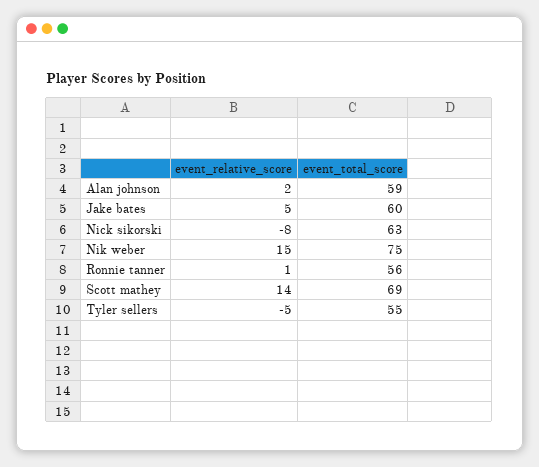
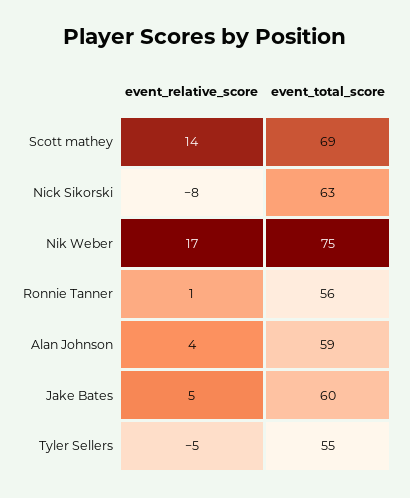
  {
    "event_relative_score": {
-     "Alan johnson": 2,
+     "Alan johnson": 4,
      "Jake bates": 5,
      "Nick sikorski": -8,
-     "Nik weber": 15,
+     "Nik weber": 17,
      "Ronnie tanner": 1,
      "Scott mathey": 14,
      "Tyler sellers": -5
    },
    "event_total_score": {
      "Alan johnson": 59,
      "Jake bates": 60,
      "Nick sikorski": 63,
      "Nik weber": 75,
      "Ronnie tanner": 56,
      "Scott mathey": 69,
      "Tyler sellers": 55
    }
  }

